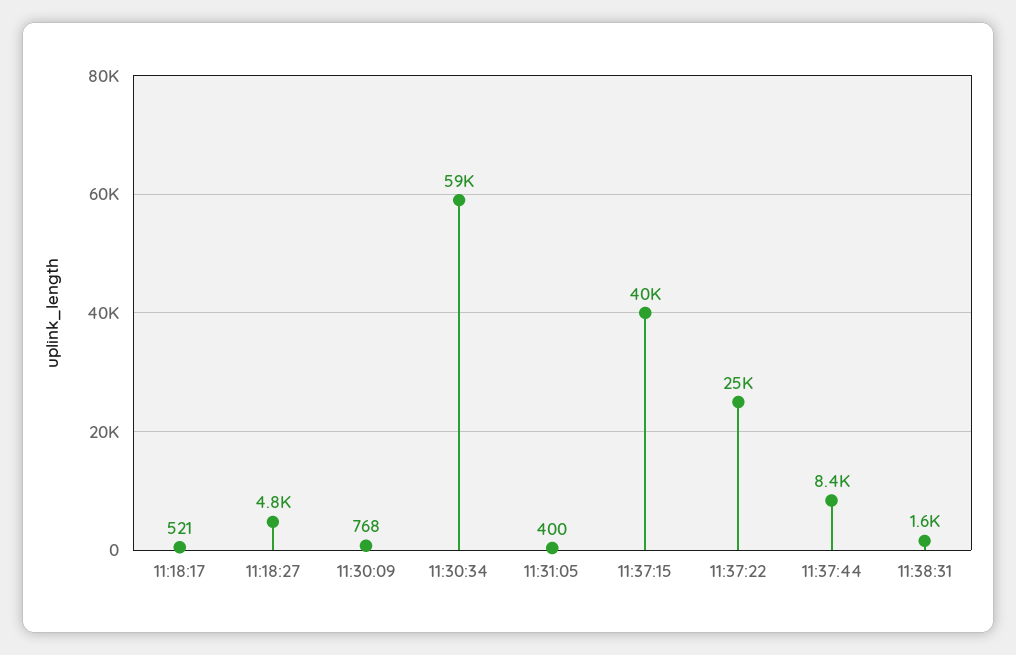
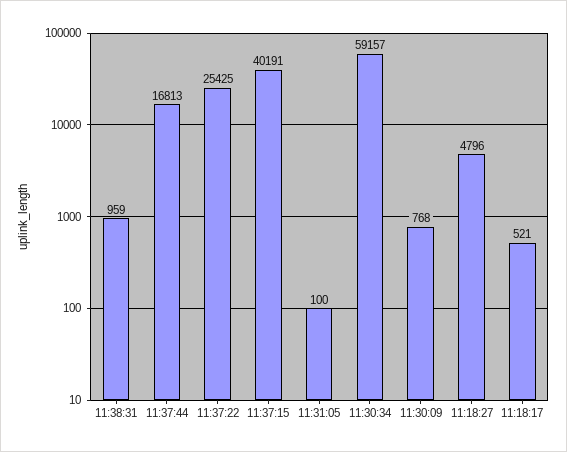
  {
    "11:18:17": 521,
    "11:18:27": 4796,
    "11:30:09": 768,
    "11:30:34": 59157,
-   "11:31:05": 400,
+   "11:31:05": 100,
    "11:37:15": 40191,
    "11:37:22": 25425,
-   "11:37:44": 8400,
+   "11:37:44": 16813,
-   "11:38:31": 1600
+   "11:38:31": 959
  }

